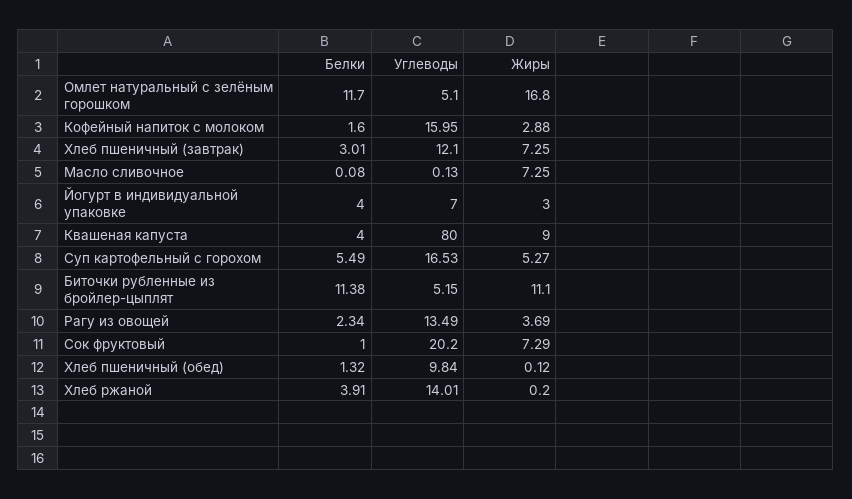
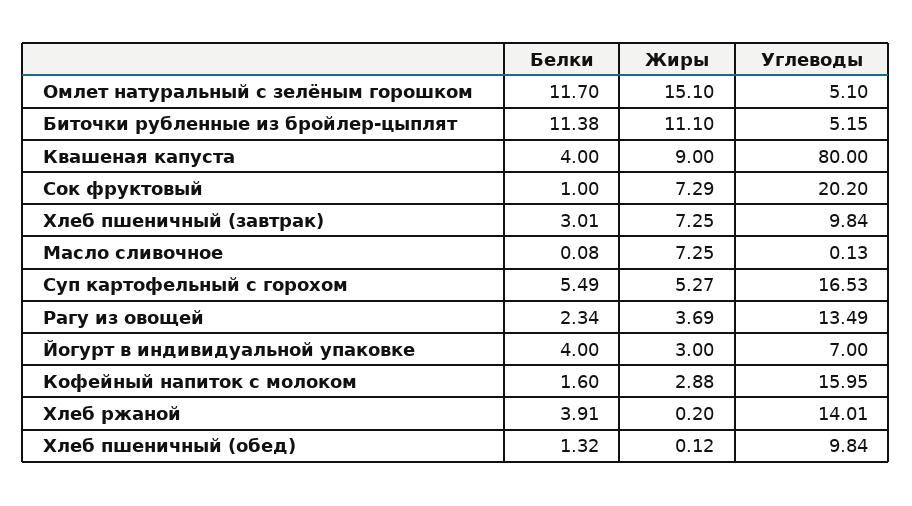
  {
    "Белки": {
      "Омлет натуральный с зелёным горошком": 11.7,
      "Кофейный напиток с молоком": 1.6,
      "Хлеб пшеничный (завтрак)": 3.01,
      "Масло сливочное": 0.08,
      "Йогурт в индивидуальной упаковке": 4,
      "Квашеная капуста": 4,
      "Суп картофельный с горохом": 5.49,
      "Биточки рубленные из бройлер-цыплят": 11.38,
      "Рагу из овощей": 2.34,
      "Сок фруктовый": 1,
      "Хлеб пшеничный (обед)": 1.32,
      "Хлеб ржаной": 3.91
    },
    "Углеводы": {
      "Омлет натуральный с зелёным горошком": 5.1,
      "Кофейный напиток с молоком": 15.95,
-     "Хлеб пшеничный (завтрак)": 12.1,
+     "Хлеб пшеничный (завтрак)": 9.84,
      "Масло сливочное": 0.13,
      "Йогурт в индивидуальной упаковке": 7,
      "Квашеная капуста": 80,
      "Суп картофельный с горохом": 16.53,
      "Биточки рубленные из бройлер-цыплят": 5.15,
      "Рагу из овощей": 13.49,
      "Сок фруктовый": 20.2,
      "Хлеб пшеничный (обед)": 9.84,
      "Хлеб ржаной": 14.01
    },
    "Жиры": {
-     "Омлет натуральный с зелёным горошком": 16.8,
+     "Омлет натуральный с зелёным горошком": 15.1,
      "Кофейный напиток с молоком": 2.88,
      "Хлеб пшеничный (завтрак)": 7.25,
      "Масло сливочное": 7.25,
      "Йогурт в индивидуальной упаковке": 3,
      "Квашеная капуста": 9,
      "Суп картофельный с горохом": 5.27,
      "Биточки рубленные из бройлер-цыплят": 11.1,
      "Рагу из овощей": 3.69,
      "Сок фруктовый": 7.29,
      "Хлеб пшеничный (обед)": 0.12,
      "Хлеб ржаной": 0.2
    }
  }

